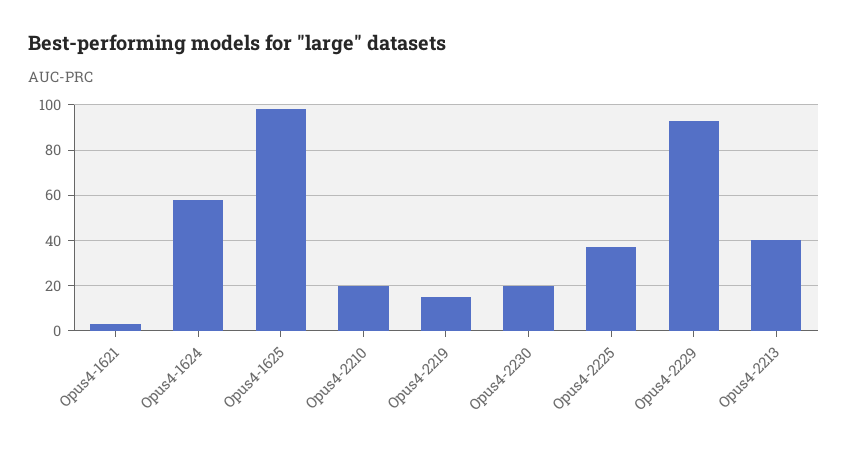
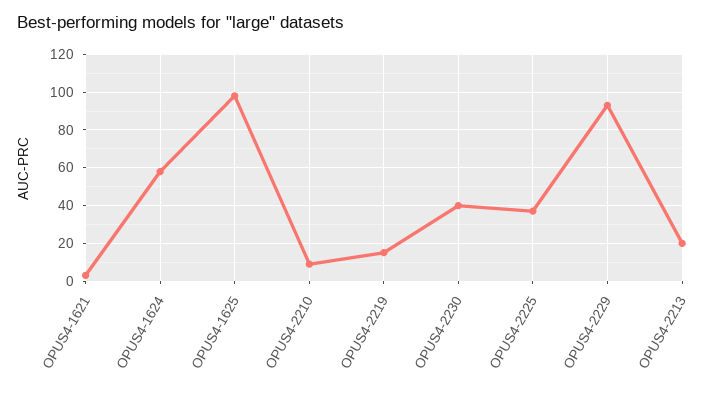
  {
    "Opus4-1621": 5,
    "Opus4-1624": 60,
    "Opus4-1625": 100,
-   "Opus4-2210": 20,
+   "Opus4-2210": 10,
    "Opus4-2219": 15,
-   "Opus4-2230": 20,
+   "Opus4-2230": 40,
    "Opus4-2225": 35,
    "Opus4-2229": 95,
-   "Opus4-2213": 40
+   "Opus4-2213": 20
  }

